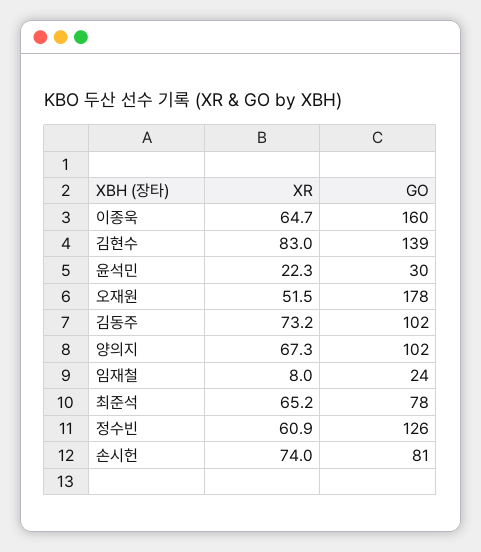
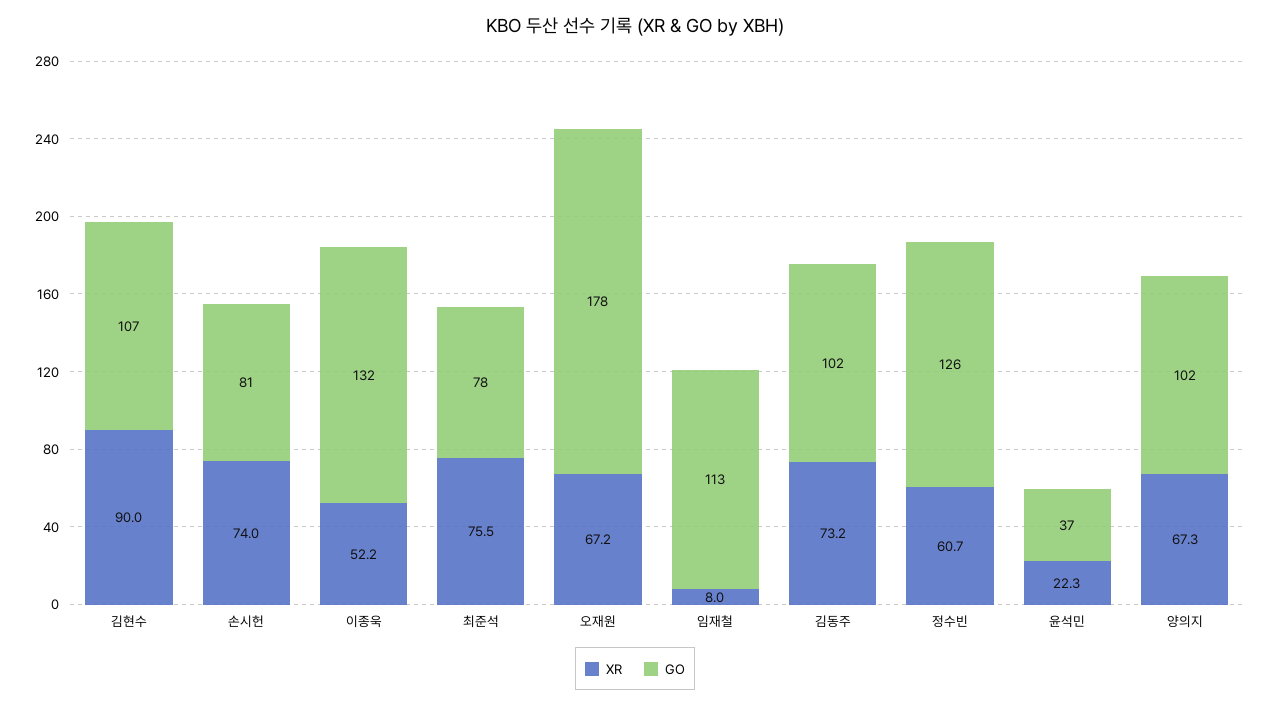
  {
    "XR": {
-     "이종욱": 64.7,
+     "이종욱": 52.2,
-     "김현수": 83,
+     "김현수": 90,
      "윤석민": 22.3,
-     "오재원": 51.5,
+     "오재원": 67.2,
      "김동주": 73.2,
      "양의지": 67.3,
      "임재철": 8,
-     "최준석": 65.2,
+     "최준석": 75.5,
-     "정수빈": 60.9,
+     "정수빈": 60.7,
      "손시헌": 74
    },
    "GO": {
-     "이종욱": 160,
+     "이종욱": 132,
-     "김현수": 139,
+     "김현수": 107,
-     "윤석민": 30,
+     "윤석민": 37,
      "오재원": 178,
      "김동주": 102,
      "양의지": 102,
-     "임재철": 24,
+     "임재철": 113,
      "최준석": 78,
      "정수빈": 126,
      "손시헌": 81
    }
  }

